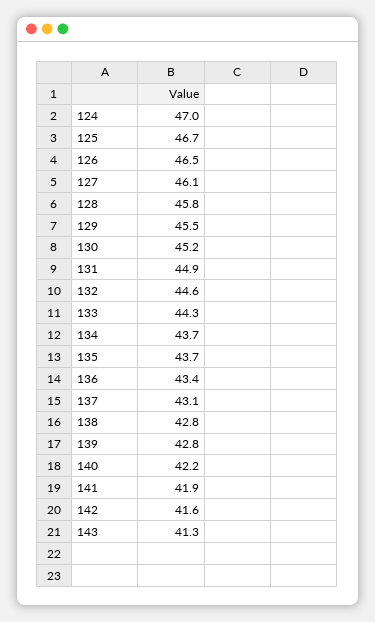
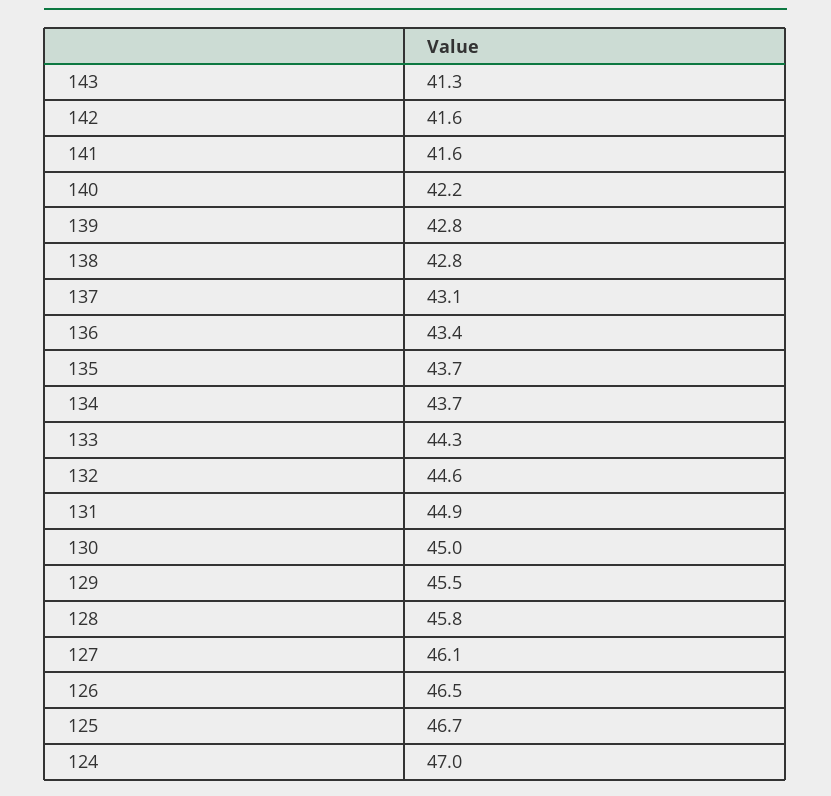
  {
    "124": 47,
    "125": 46.7,
    "126": 46.5,
    "127": 46.1,
    "128": 45.8,
    "129": 45.5,
-   "130": 45.2,
+   "130": 45,
    "131": 44.9,
    "132": 44.6,
    "133": 44.3,
    "134": 43.7,
    "135": 43.7,
    "136": 43.4,
    "137": 43.1,
    "138": 42.8,
    "139": 42.8,
    "140": 42.2,
-   "141": 41.9,
+   "141": 41.6,
    "142": 41.6,
    "143": 41.3
  }

